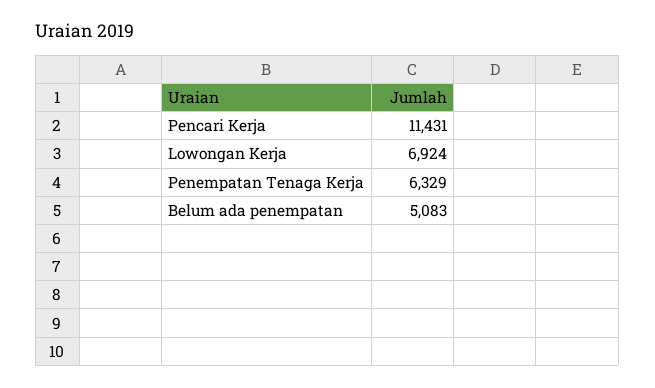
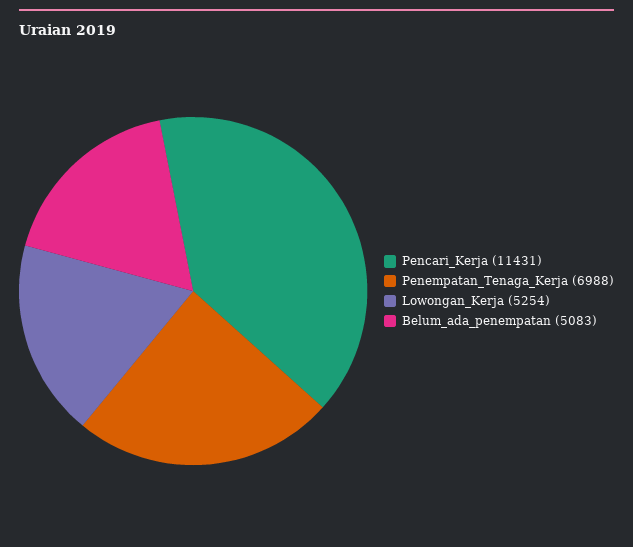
  {
    "Pencari Kerja": 11431,
-   "Lowongan Kerja": 6924,
+   "Lowongan Kerja": 5254,
-   "Penempatan Tenaga Kerja": 6329,
+   "Penempatan Tenaga Kerja": 6988,
    "Belum ada penempatan": 5083
  }

